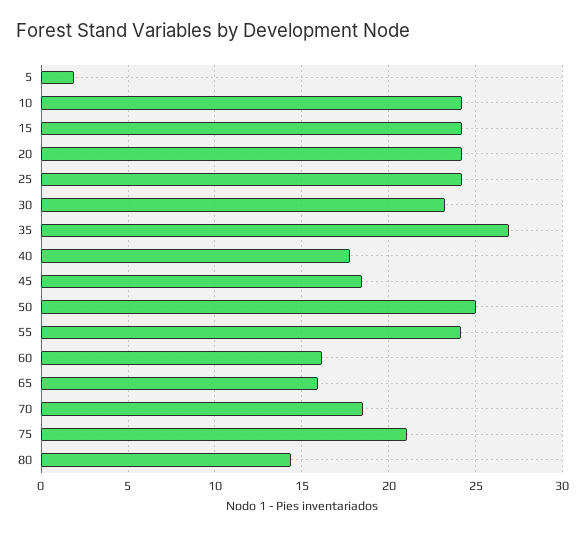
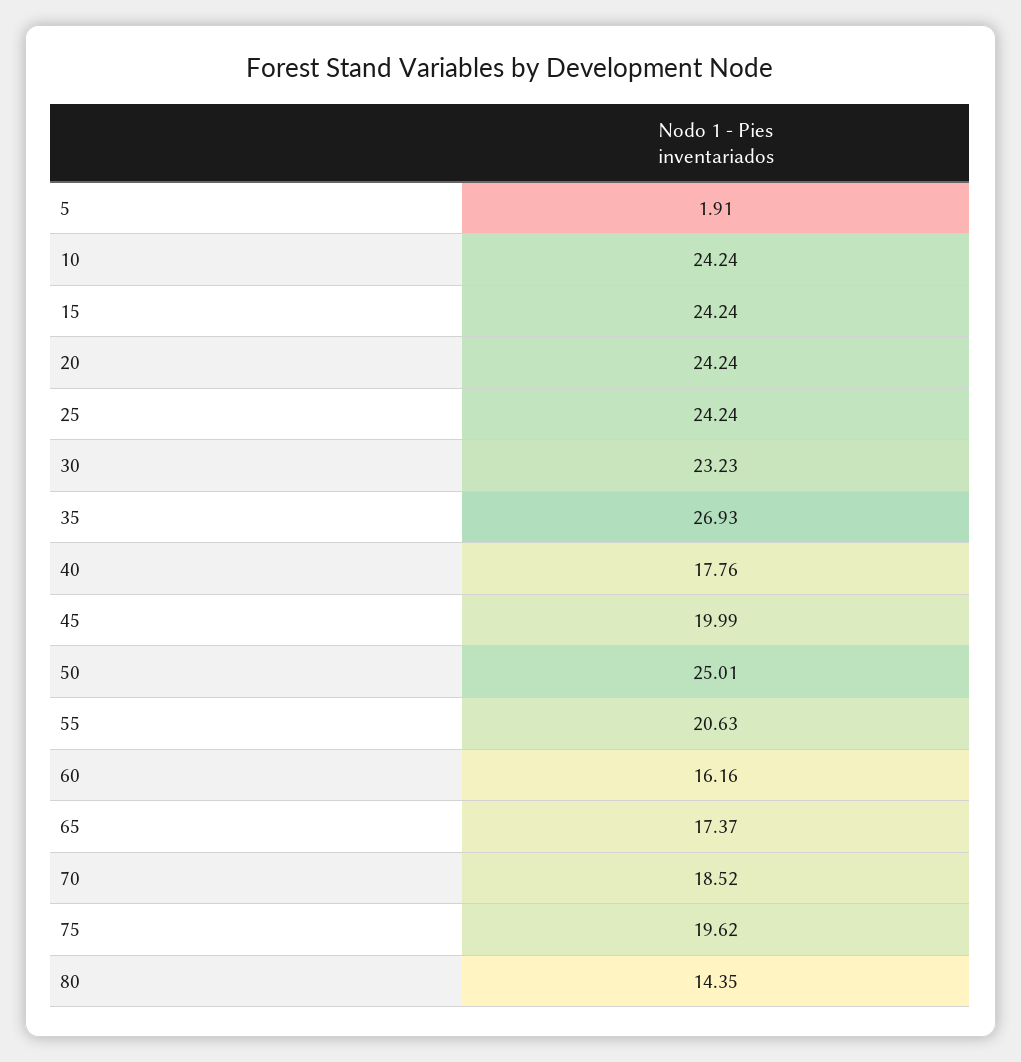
  {
    "5": 1.91,
    "10": 24.24,
    "15": 24.24,
    "20": 24.24,
    "25": 24.24,
    "30": 23.23,
    "35": 26.93,
    "40": 17.76,
-   "45": 18.5,
+   "45": 19.99,
    "50": 25.01,
-   "55": 24,
+   "55": 20.63,
    "60": 16.16,
-   "65": 16,
+   "65": 17.37,
    "70": 18.52,
-   "75": 21,
+   "75": 19.62,
    "80": 14.35
  }

